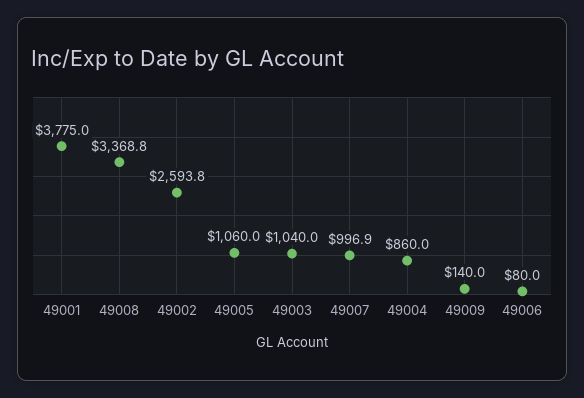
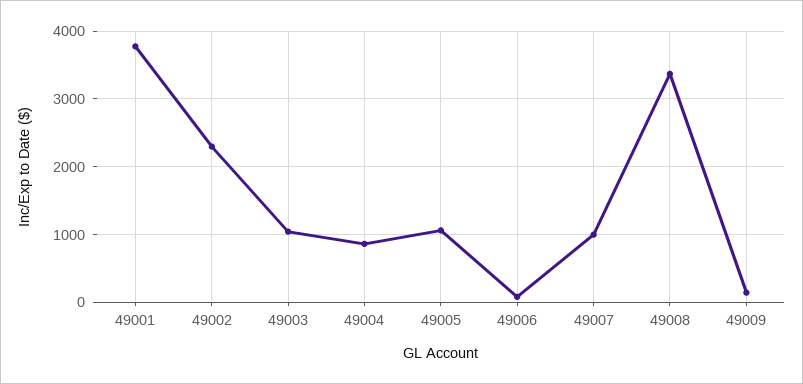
  {
    "49001": 3775,
    "49008": 3368.8,
-   "49002": 2593.8,
+   "49002": 2300,
    "49005": 1060,
    "49003": 1040,
    "49007": 996.9,
    "49004": 860,
    "49009": 140,
    "49006": 80
  }

